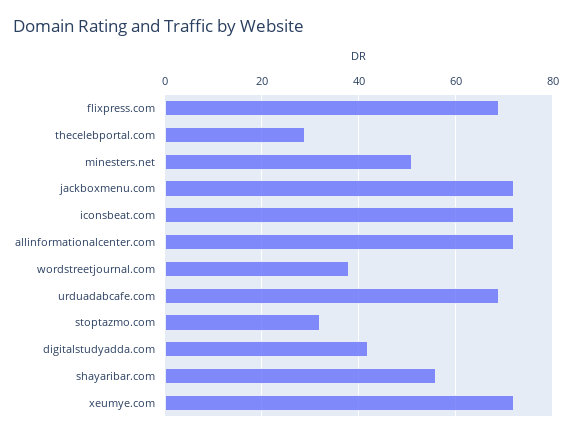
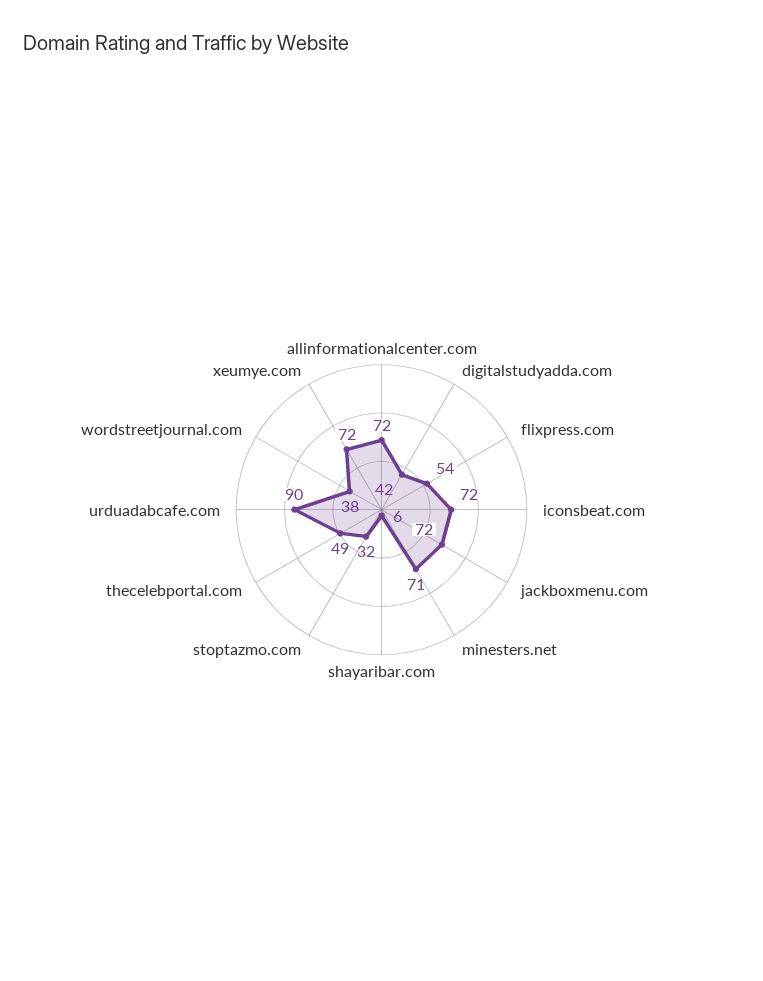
  {
-   "flixpress.com": 70,
+   "flixpress.com": 54,
-   "thecelebportal.com": 30,
+   "thecelebportal.com": 49,
-   "minesters.net": 50,
+   "minesters.net": 71,
    "jackboxmenu.com": 72,
    "iconsbeat.com": 72,
    "allinformationalcenter.com": 72,
    "wordstreetjournal.com": 38,
-   "urduadabcafe.com": 70,
+   "urduadabcafe.com": 90,
    "stoptazmo.com": 32,
    "digitalstudyadda.com": 42,
-   "shayaribar.com": 55,
+   "shayaribar.com": 6,
    "xeumye.com": 72
  }

